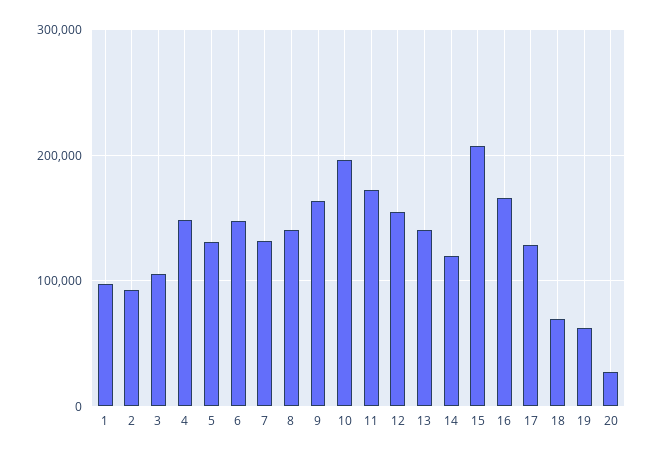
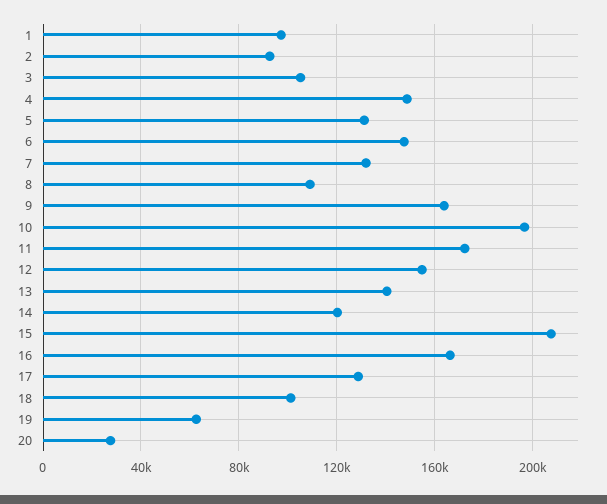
  {
    "1": 95000,
    "2": 95000,
    "3": 105000,
    "4": 150000,
    "5": 130000,
    "6": 150000,
    "7": 130000,
-   "8": 140000,
+   "8": 110000,
    "9": 165000,
    "10": 195000,
    "11": 170000,
    "12": 155000,
    "13": 140000,
    "14": 120000,
    "15": 210000,
    "16": 165000,
    "17": 130000,
-   "18": 70000,
+   "18": 100000,
    "19": 65000,
    "20": 30000
  }

